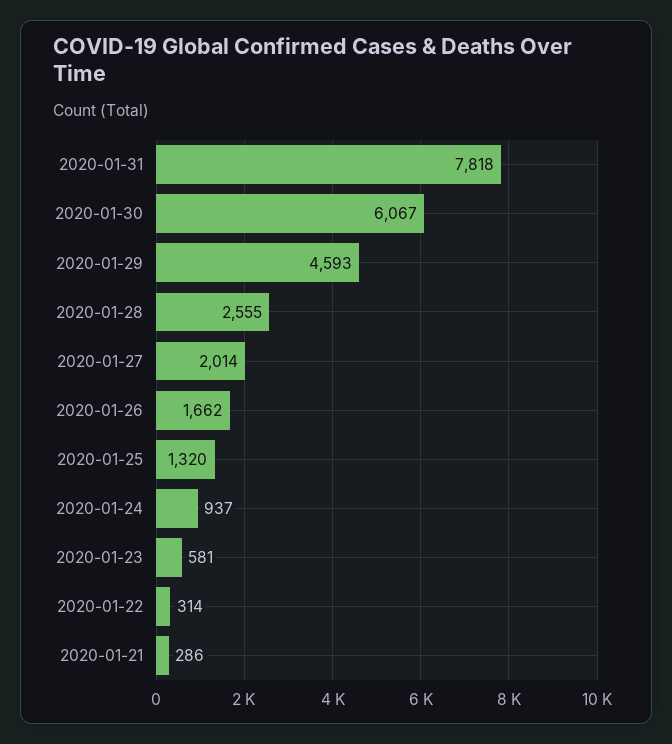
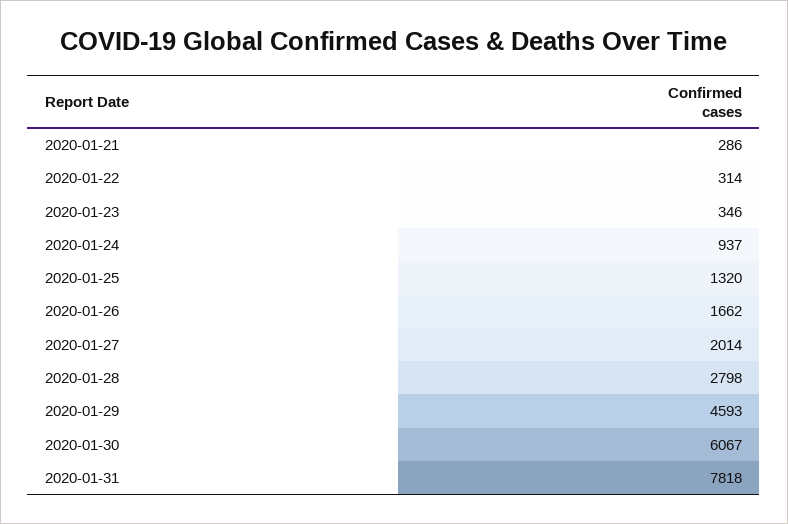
  {
    "2020-01-31": 7818,
    "2020-01-30": 6067,
    "2020-01-29": 4593,
-   "2020-01-28": 2555,
+   "2020-01-28": 2798,
    "2020-01-27": 2014,
    "2020-01-26": 1662,
    "2020-01-25": 1320,
    "2020-01-24": 937,
-   "2020-01-23": 581,
+   "2020-01-23": 346,
    "2020-01-22": 314,
    "2020-01-21": 286
  }

